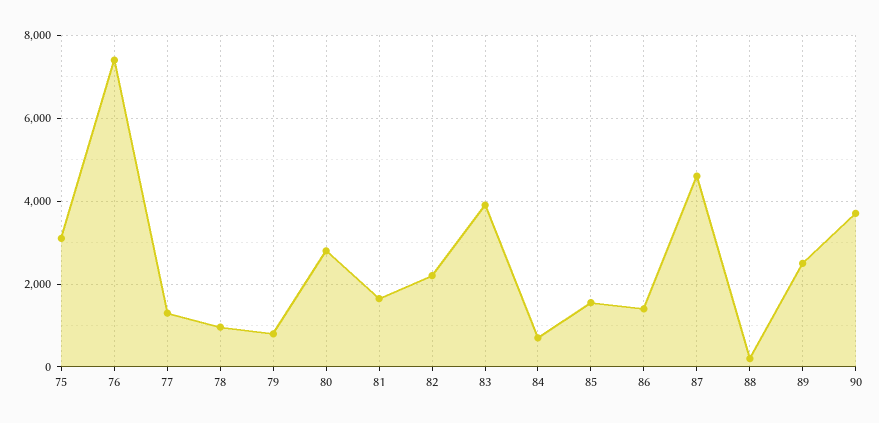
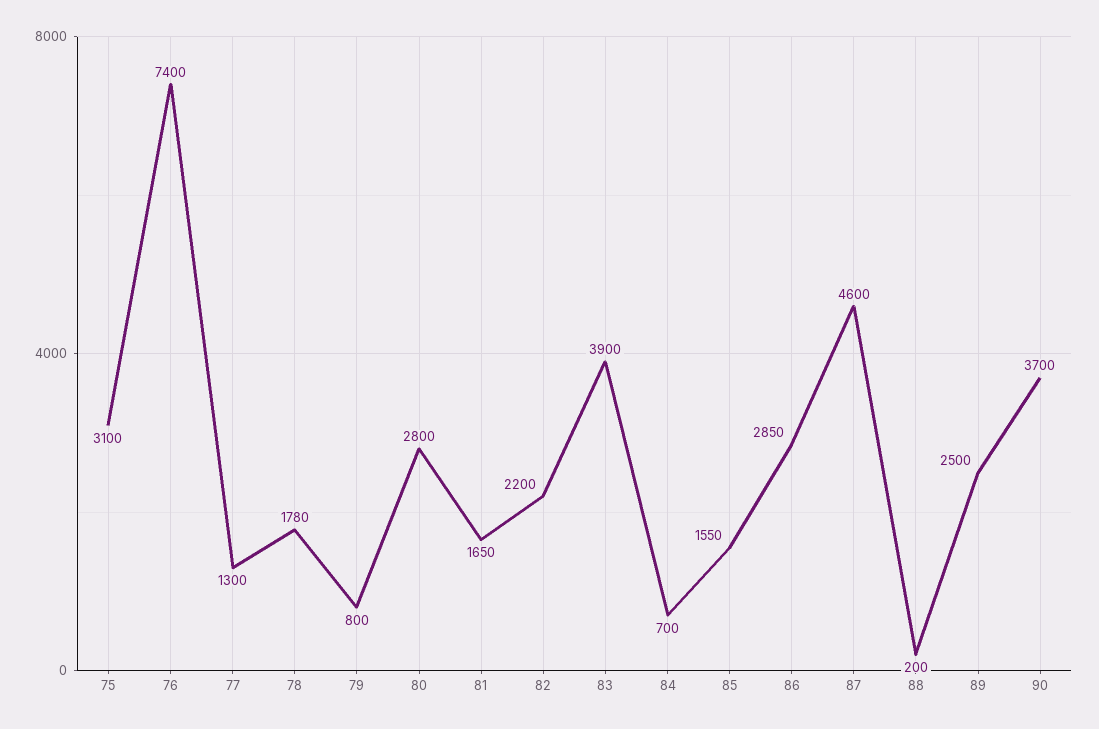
  {
    "75": 3100,
    "76": 7400,
    "77": 1300,
-   "78": 1000,
+   "78": 1780,
    "79": 800,
    "80": 2800,
    "81": 1650,
    "82": 2200,
    "83": 3900,
    "84": 700,
    "85": 1550,
-   "86": 1400,
+   "86": 2850,
    "87": 4600,
    "88": 200,
    "89": 2500,
    "90": 3700
  }

